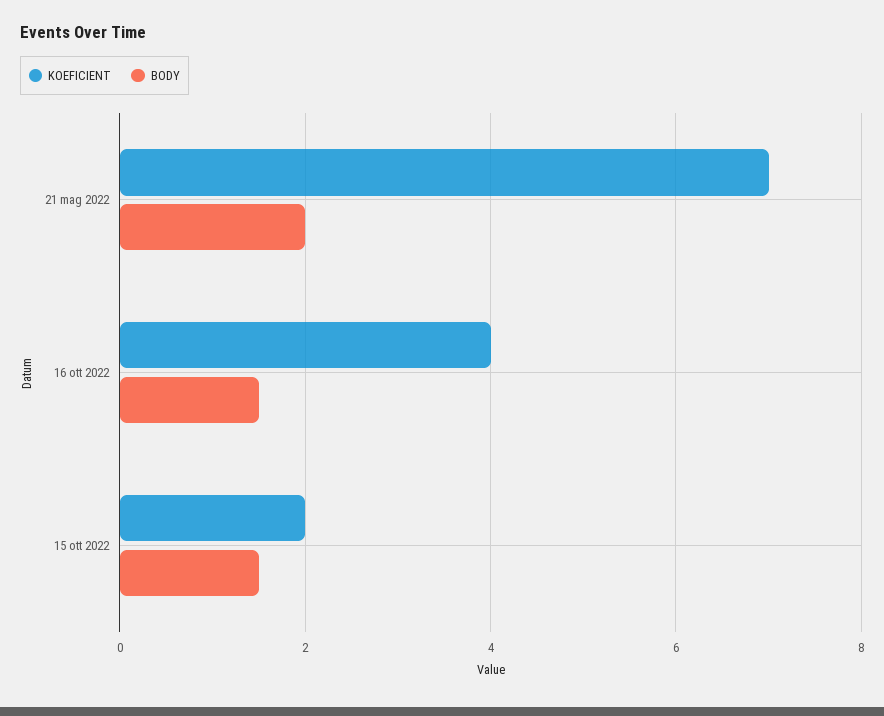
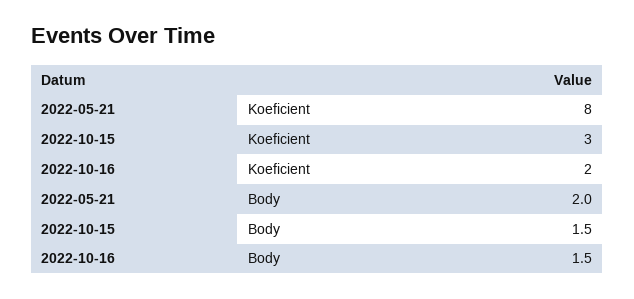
  {
    "KOEFICIENT": {
-     "21 mag 2022": 7,
+     "21 mag 2022": 8,
-     "16 ott 2022": 4,
+     "16 ott 2022": 2,
-     "15 ott 2022": 2
+     "15 ott 2022": 3
    },
    "BODY": {
      "21 mag 2022": 2,
      "16 ott 2022": 1.5,
      "15 ott 2022": 1.5
    }
  }

